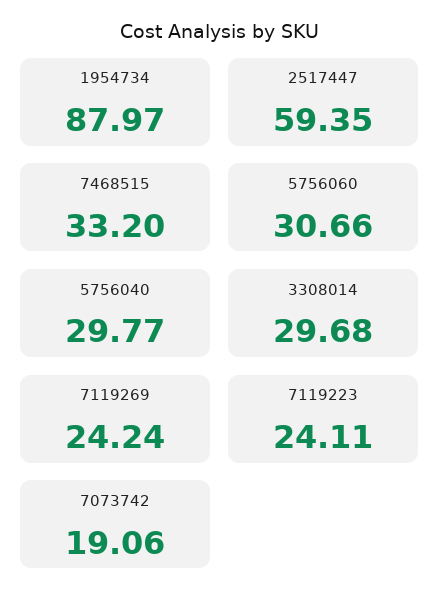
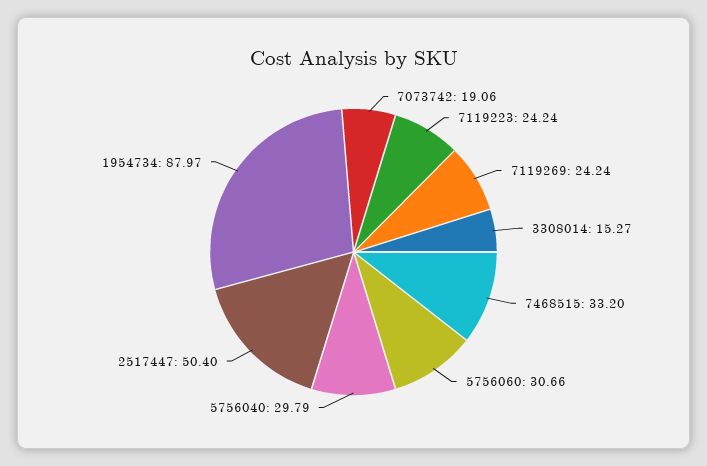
  {
    "1954734": 87.97,
-   "2517447": 59.35,
+   "2517447": 50.4,
    "7468515": 33.2,
    "5756060": 30.66,
-   "5756040": 29.77,
+   "5756040": 29.79,
-   "3308014": 29.68,
+   "3308014": 15.27,
    "7119269": 24.24,
-   "7119223": 24.11,
+   "7119223": 24.24,
    "7073742": 19.06
  }

